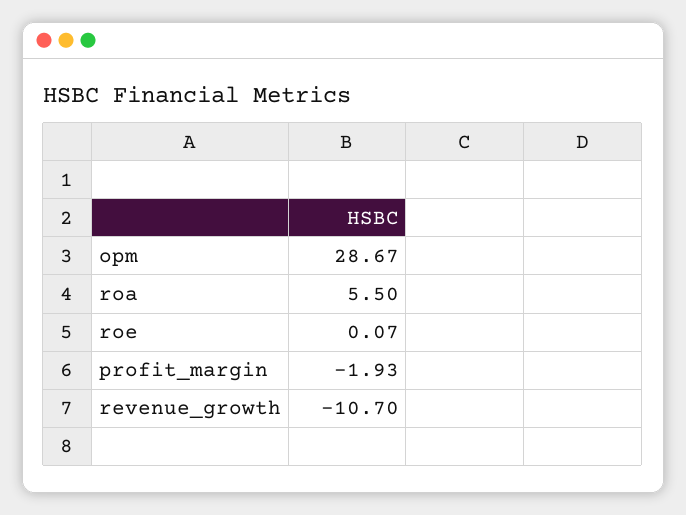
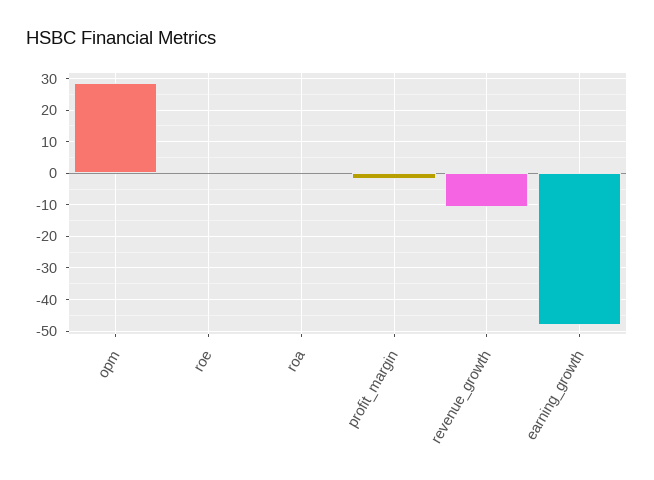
  {
    "opm": 28.67,
-   "roa": 5.5,
+   "roa": 0,
    "roe": 0.07,
    "profit_margin": -1.93,
-   "revenue_growth": -10.7
+   "revenue_growth": -10.7,
+   "earning_growth": -48
  }

